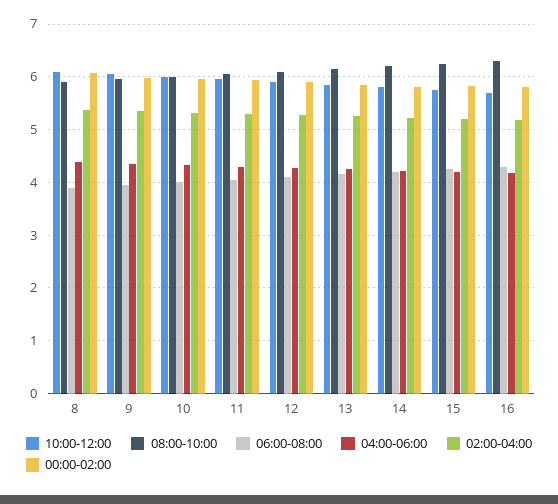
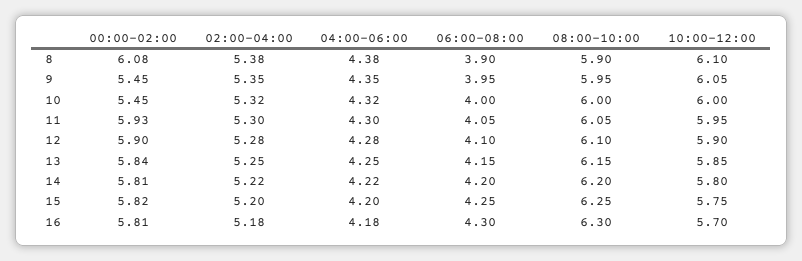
  {
    "10:00-12:00": {
      "8": 6.1,
      "9": 6.05,
      "10": 6,
      "11": 5.95,
      "12": 5.9,
      "13": 5.85,
      "14": 5.8,
      "15": 5.75,
      "16": 5.7
    },
    "08:00-10:00": {
      "8": 5.9,
      "9": 5.95,
      "10": 6,
      "11": 6.05,
      "12": 6.1,
      "13": 6.15,
      "14": 6.2,
      "15": 6.25,
      "16": 6.3
    },
    "06:00-08:00": {
      "8": 3.9,
      "9": 3.95,
      "10": 4,
      "11": 4.05,
      "12": 4.1,
      "13": 4.15,
      "14": 4.2,
      "15": 4.25,
      "16": 4.3
    },
    "04:00-06:00": {
      "8": 4.38,
      "9": 4.35,
      "10": 4.32,
      "11": 4.3,
      "12": 4.28,
      "13": 4.25,
      "14": 4.22,
      "15": 4.2,
      "16": 4.18
    },
    "02:00-04:00": {
      "8": 5.38,
      "9": 5.35,
      "10": 5.32,
      "11": 5.3,
      "12": 5.28,
      "13": 5.25,
      "14": 5.22,
      "15": 5.2,
      "16": 5.18
    },
    "00:00-02:00": {
      "8": 6.08,
-     "9": 6,
+     "9": 5.45,
-     "10": 6,
+     "10": 5.45,
      "11": 5.93,
      "12": 5.9,
      "13": 5.84,
      "14": 5.81,
      "15": 5.82,
      "16": 5.81
    }
  }

